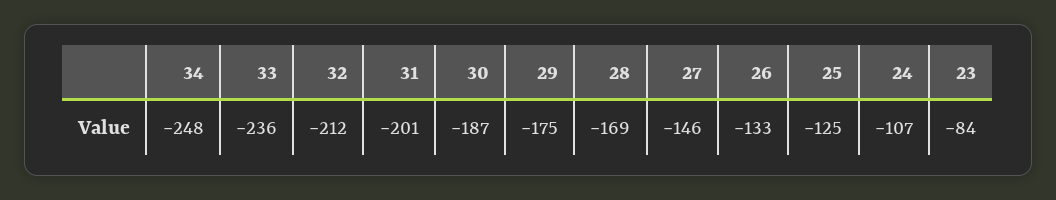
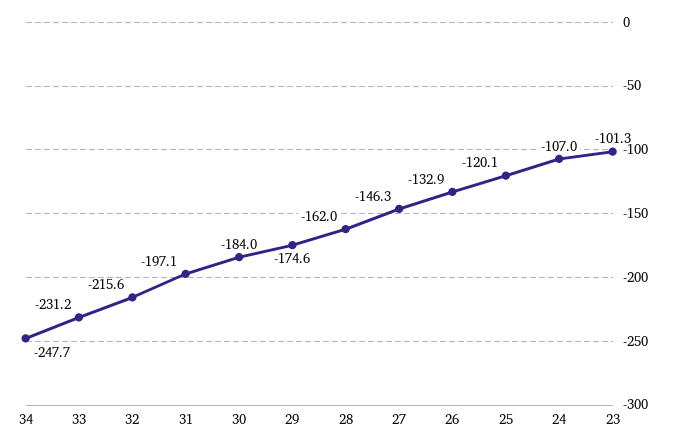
  {
    "34": -247.7,
-   "33": -236,
+   "33": -231.2,
-   "32": -212,
+   "32": -215.6,
-   "31": -201,
+   "31": -197.1,
-   "30": -187,
+   "30": -184,
    "29": -174.6,
-   "28": -169,
+   "28": -162,
    "27": -146.3,
    "26": -132.9,
-   "25": -125,
+   "25": -120.1,
    "24": -107,
-   "23": -84
+   "23": -101.3
  }

